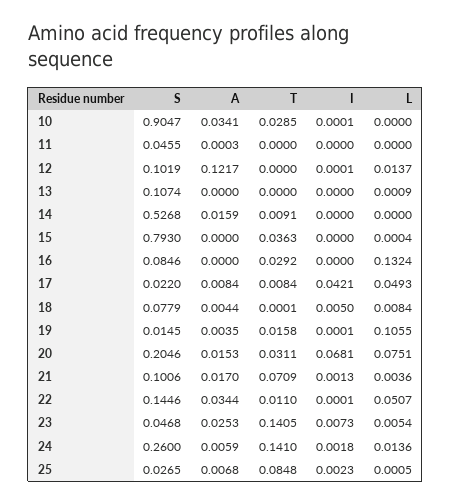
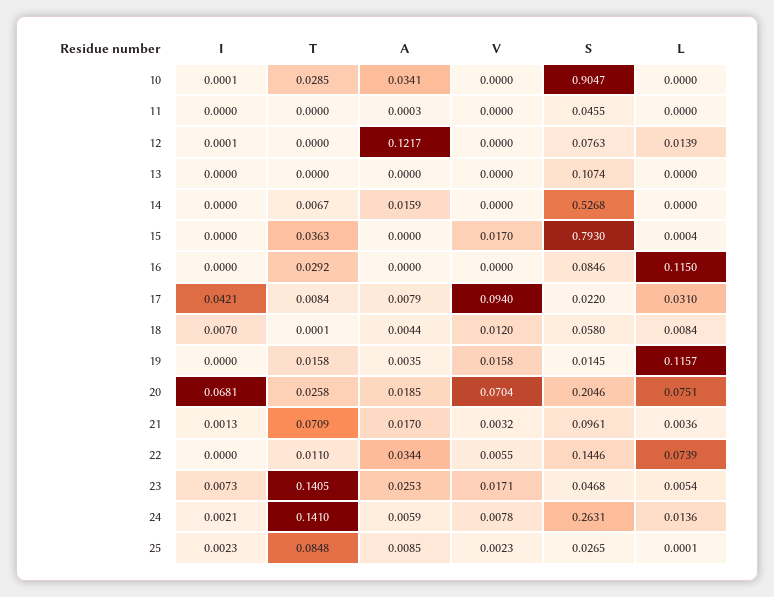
  {
    "S": {
      "10": 0.9047,
      "11": 0.0455,
-     "12": 0.1019,
+     "12": 0.0763,
      "13": 0.1074,
      "14": 0.5268,
      "15": 0.793,
      "16": 0.0846,
      "17": 0.022,
-     "18": 0.0779,
+     "18": 0.058,
      "19": 0.0145,
      "20": 0.2046,
-     "21": 0.1006,
+     "21": 0.0961,
      "22": 0.1446,
      "23": 0.0468,
-     "24": 0.26,
+     "24": 0.2631,
      "25": 0.0265
    },
    "A": {
      "10": 0.0341,
      "11": 0.0003,
      "12": 0.1217,
      "13": 0,
      "14": 0.0159,
      "15": 0,
      "16": 0,
-     "17": 0.0084,
+     "17": 0.0079,
      "18": 0.0044,
      "19": 0.0035,
-     "20": 0.0153,
+     "20": 0.0185,
      "21": 0.017,
      "22": 0.0344,
      "23": 0.0253,
      "24": 0.0059,
-     "25": 0.0068
+     "25": 0.0085
    },
    "T": {
      "10": 0.0285,
      "11": 0,
      "12": 0,
      "13": 0,
-     "14": 0.0091,
+     "14": 0.0067,
      "15": 0.0363,
      "16": 0.0292,
      "17": 0.0084,
      "18": 0.0001,
      "19": 0.0158,
-     "20": 0.0311,
+     "20": 0.0258,
      "21": 0.0709,
      "22": 0.011,
      "23": 0.1405,
      "24": 0.141,
      "25": 0.0848
    },
    "I": {
      "10": 0.0001,
      "11": 0,
      "12": 0.0001,
      "13": 0,
      "14": 0,
      "15": 0,
      "16": 0,
      "17": 0.0421,
-     "18": 0.005,
+     "18": 0.007,
-     "19": 0.0001,
+     "19": 0,
      "20": 0.0681,
      "21": 0.0013,
-     "22": 0.0001,
+     "22": 0,
      "23": 0.0073,
-     "24": 0.0018,
+     "24": 0.0021,
      "25": 0.0023
    },
    "L": {
      "10": 0,
      "11": 0,
-     "12": 0.0137,
+     "12": 0.0139,
-     "13": 0.0009,
+     "13": 0,
      "14": 0,
      "15": 0.0004,
-     "16": 0.1324,
+     "16": 0.115,
-     "17": 0.0493,
+     "17": 0.031,
      "18": 0.0084,
-     "19": 0.1055,
+     "19": 0.1157,
      "20": 0.0751,
      "21": 0.0036,
-     "22": 0.0507,
+     "22": 0.0739,
      "23": 0.0054,
      "24": 0.0136,
-     "25": 0.0005
+     "25": 0.0001
-   }
+   },
+   "V": {
+     "10": 0,
+     "11": 0,
+     "12": 0,
+     "13": 0,
+     "14": 0,
+     "15": 0.017,
+     "16": 0,
+     "17": 0.094,
+     "18": 0.012,
+     "19": 0.0158,
+     "20": 0.0704,
+     "21": 0.0032,
+     "22": 0.0055,
+     "23": 0.0171,
+     "24": 0.0078,
+     "25": 0.0023
+   }
  }

